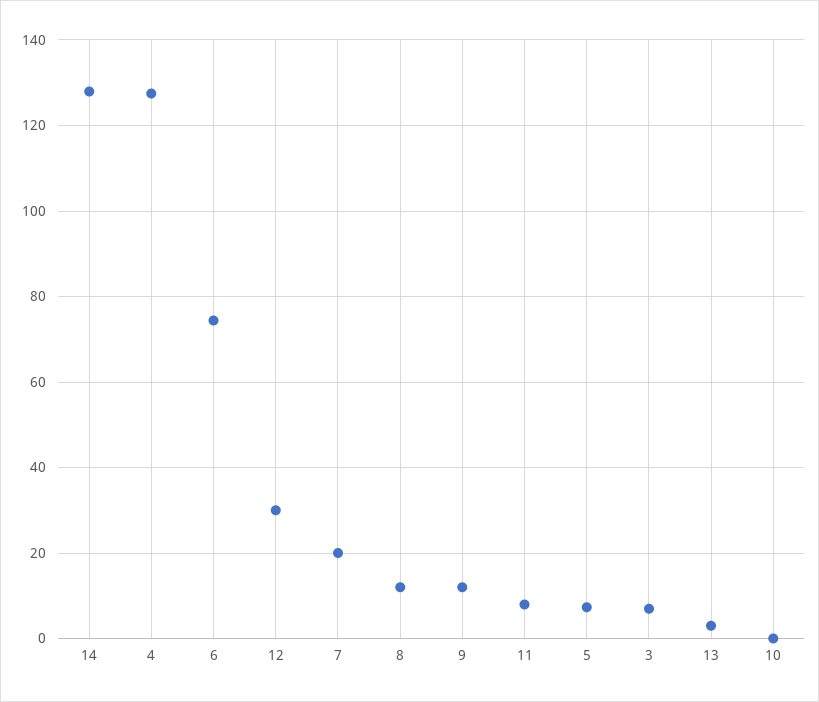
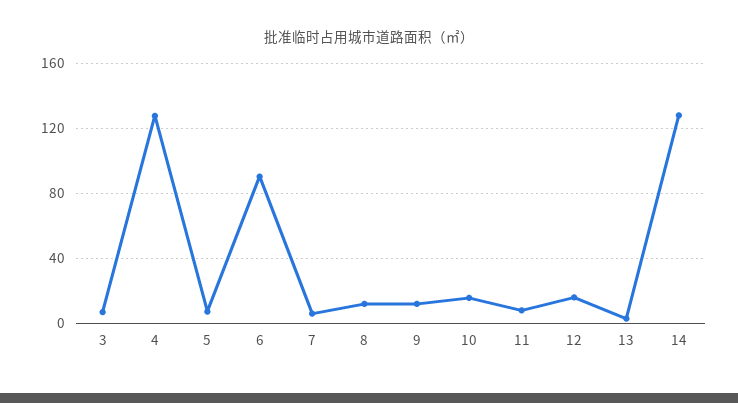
  {
    "14": 128,
    "4": 128,
-   "6": 74,
+   "6": 90,
-   "12": 30,
+   "12": 15,
-   "7": 20,
+   "7": 5,
    "8": 12,
    "9": 12,
    "11": 8,
    "5": 8,
    "3": 8,
    "13": 4,
-   "10": 0
+   "10": 15
  }

